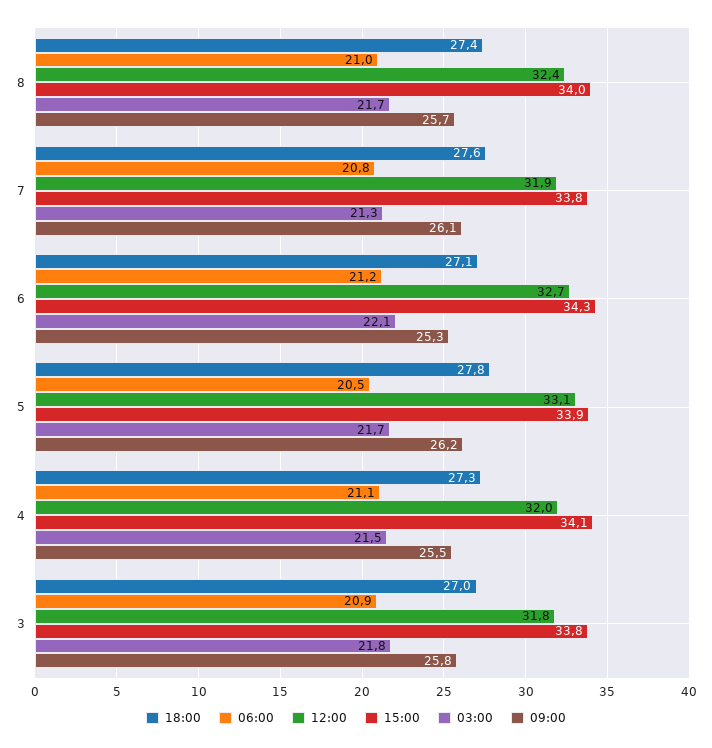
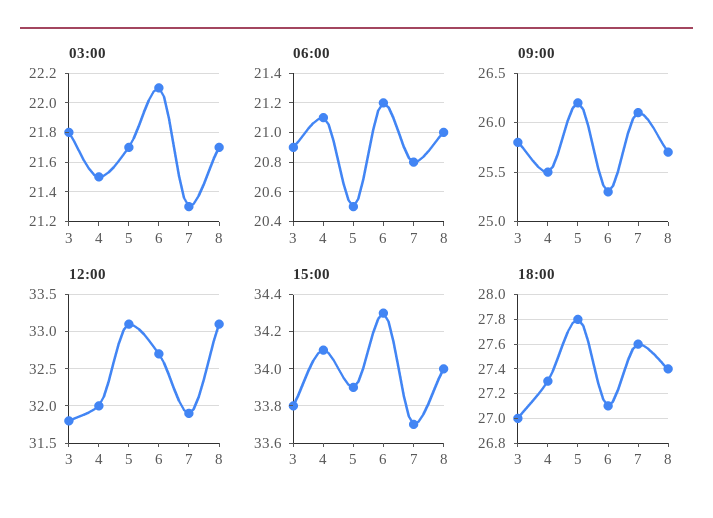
  {
    "18:00": {
      "8": 27.4,
      "7": 27.6,
      "6": 27.1,
      "5": 27.8,
      "4": 27.3,
      "3": 27
    },
    "06:00": {
      "8": 21,
      "7": 20.8,
      "6": 21.2,
      "5": 20.5,
      "4": 21.1,
      "3": 20.9
    },
    "12:00": {
-     "8": 32.4,
+     "8": 33.1,
      "7": 31.9,
      "6": 32.7,
      "5": 33.1,
      "4": 32,
      "3": 31.8
    },
    "15:00": {
      "8": 34,
-     "7": 33.8,
+     "7": 33.7,
      "6": 34.3,
      "5": 33.9,
      "4": 34.1,
      "3": 33.8
    },
    "03:00": {
      "8": 21.7,
      "7": 21.3,
      "6": 22.1,
      "5": 21.7,
      "4": 21.5,
      "3": 21.8
    },
    "09:00": {
      "8": 25.7,
      "7": 26.1,
      "6": 25.3,
      "5": 26.2,
      "4": 25.5,
      "3": 25.8
    }
  }

